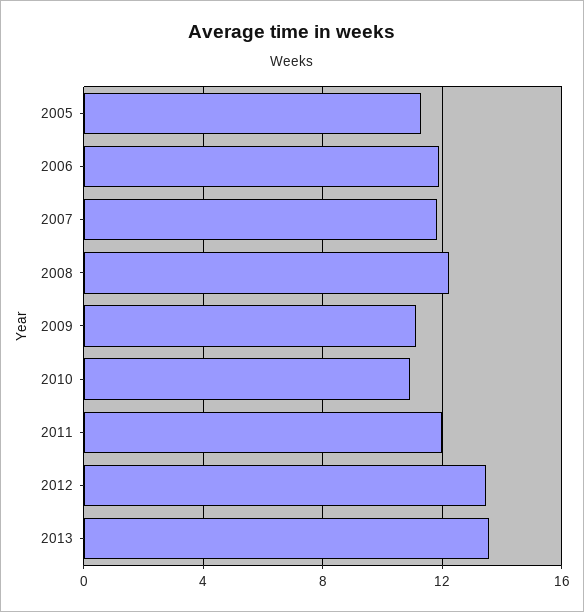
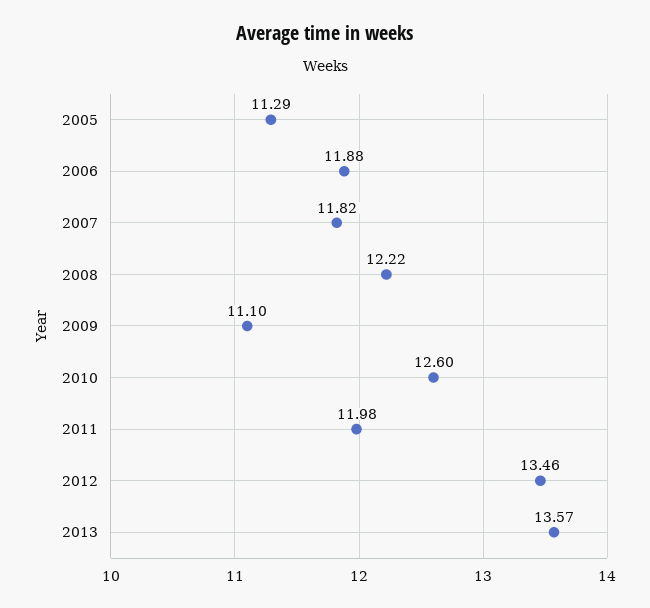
  {
    "2005": 11.29,
    "2006": 11.88,
    "2007": 11.82,
    "2008": 12.22,
    "2009": 11.1,
-   "2010": 11,
+   "2010": 12.6,
    "2011": 11.98,
    "2012": 13.46,
    "2013": 13.57
  }

